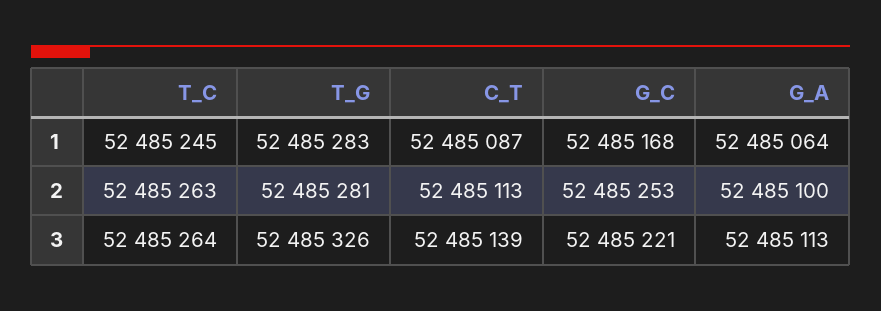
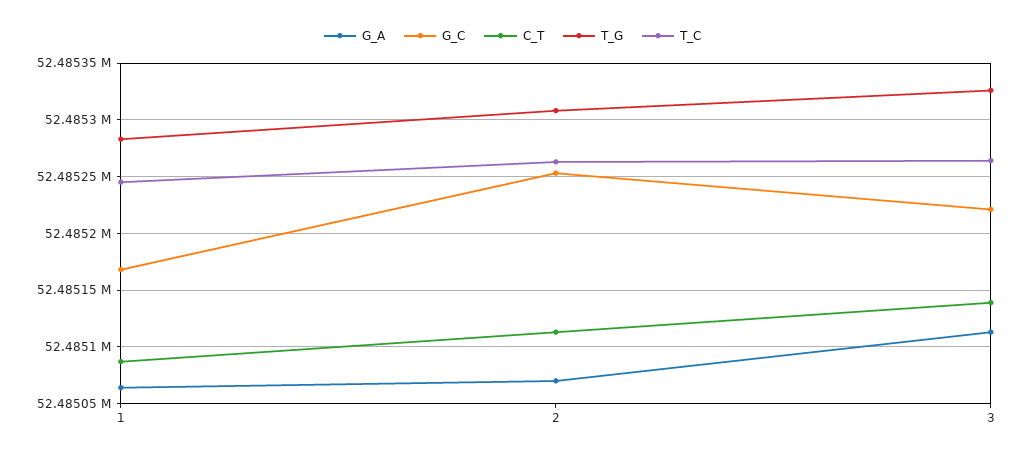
  {
    "T_C": {
      "1": 52485245,
      "2": 52485263,
      "3": 52485264
    },
    "T_G": {
      "1": 52485283,
-     "2": 52485281,
+     "2": 52485310,
      "3": 52485326
    },
    "C_T": {
      "1": 52485087,
      "2": 52485113,
      "3": 52485139
    },
    "G_C": {
      "1": 52485168,
      "2": 52485253,
      "3": 52485221
    },
    "G_A": {
      "1": 52485064,
-     "2": 52485100,
+     "2": 52485070,
      "3": 52485113
    }
  }

